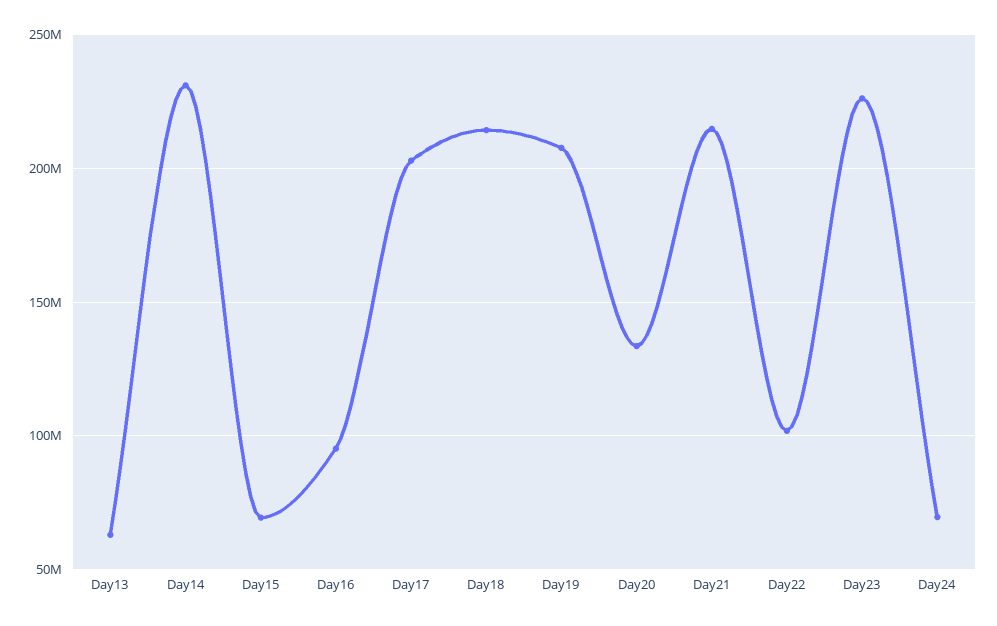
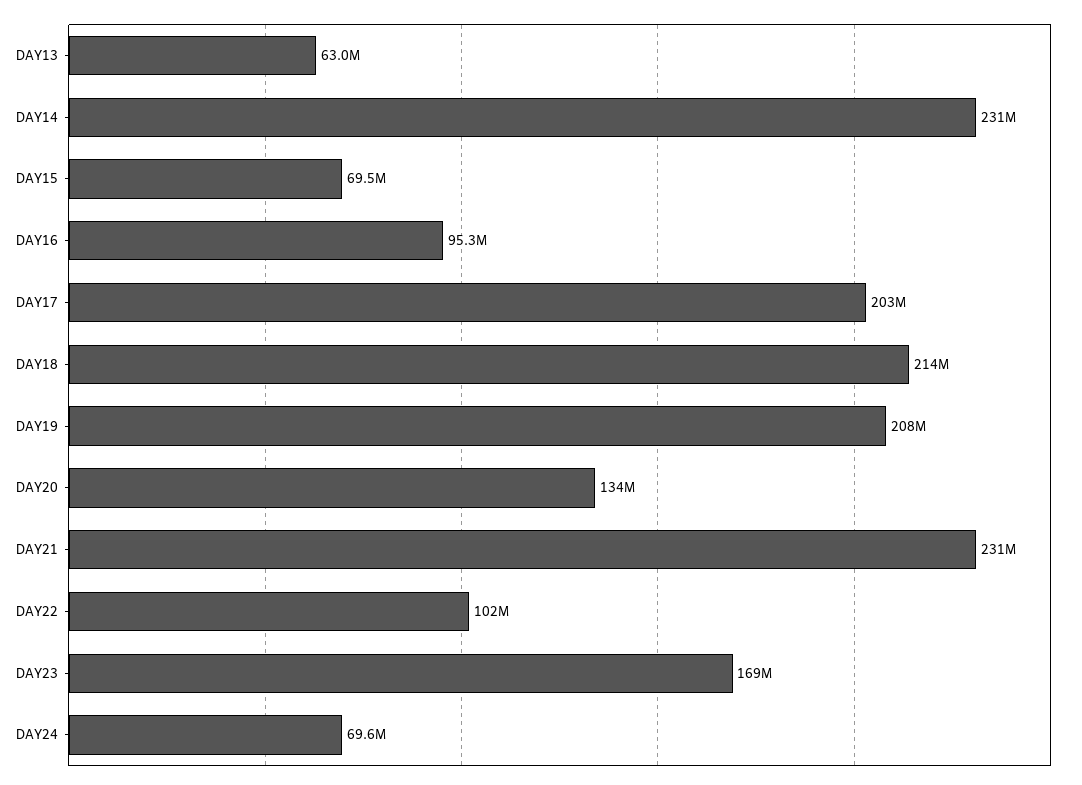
  {
    "Day13": 63000000,
    "Day14": 231000000,
    "Day15": 69500000,
    "Day16": 95300000,
    "Day17": 203000000,
    "Day18": 214000000,
    "Day19": 208000000,
    "Day20": 134000000,
-   "Day21": 215000000,
+   "Day21": 231000000,
    "Day22": 102000000,
-   "Day23": 225000000,
+   "Day23": 169000000,
    "Day24": 69600000
  }

